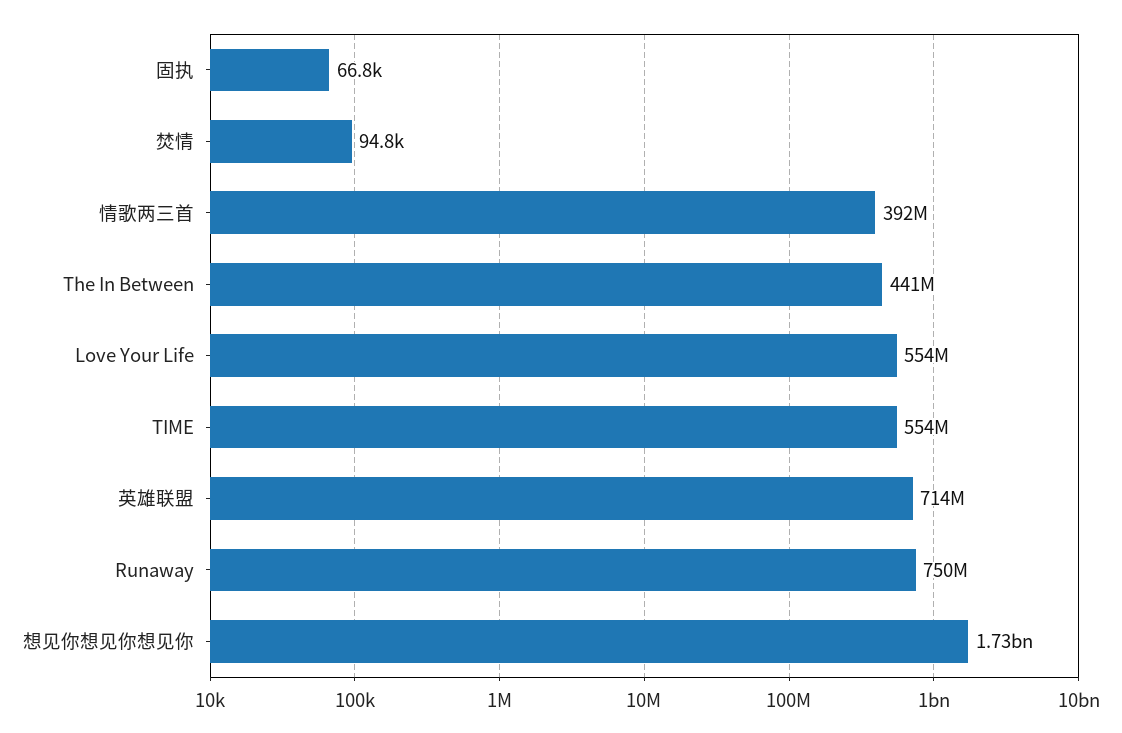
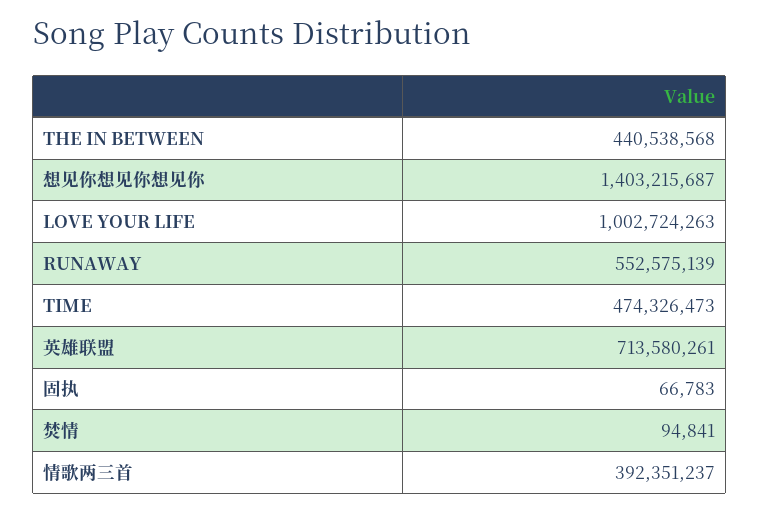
  {
    "固执": 66783,
    "焚情": 94841,
    "情歌两三首": 392351237,
    "The In Between": 440538568,
-   "Love Your Life": 554000000,
+   "Love Your Life": 1002724263,
-   "TIME": 554000000,
+   "TIME": 474326473,
    "英雄联盟": 713580261,
-   "Runaway": 750000000,
+   "Runaway": 552575139,
-   "想见你想见你想见你": 1730000000
+   "想见你想见你想见你": 1403215687
  }

